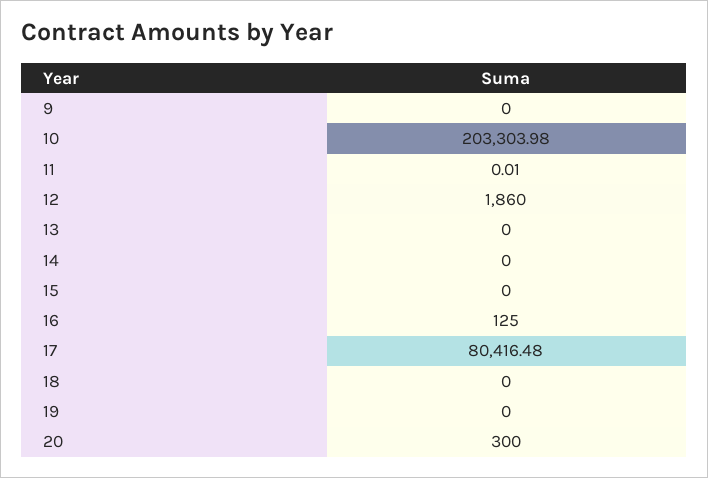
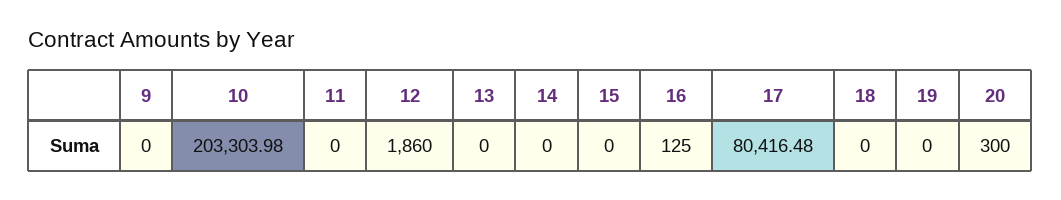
  {
    "9": 0,
    "10": 203303.98,
-   "11": 0.01,
+   "11": 0,
    "12": 1860,
    "13": 0,
    "14": 0,
    "15": 0,
    "16": 125,
    "17": 80416.48,
    "18": 0,
    "19": 0,
    "20": 300
  }

